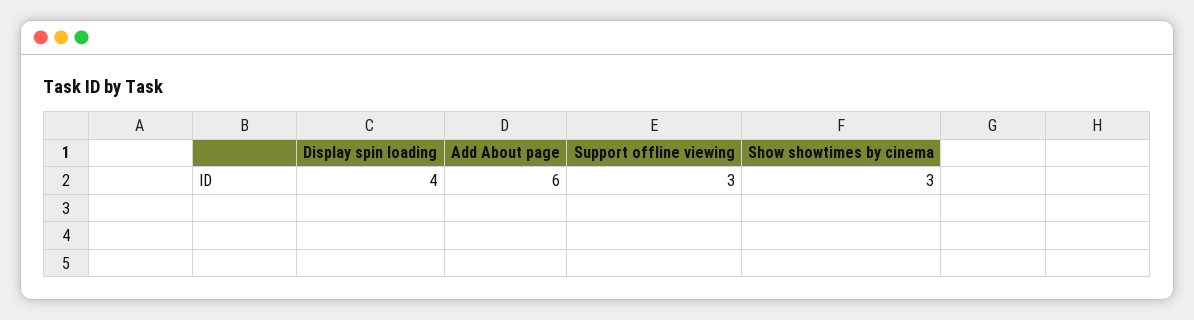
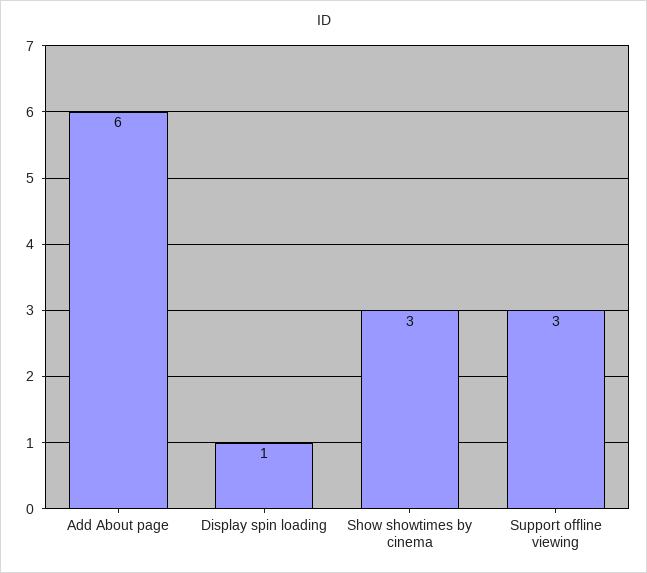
  {
-   "Display spin loading": 4,
+   "Display spin loading": 1,
    "Add About page": 6,
    "Support offline viewing": 3,
    "Show showtimes by cinema": 3
  }

